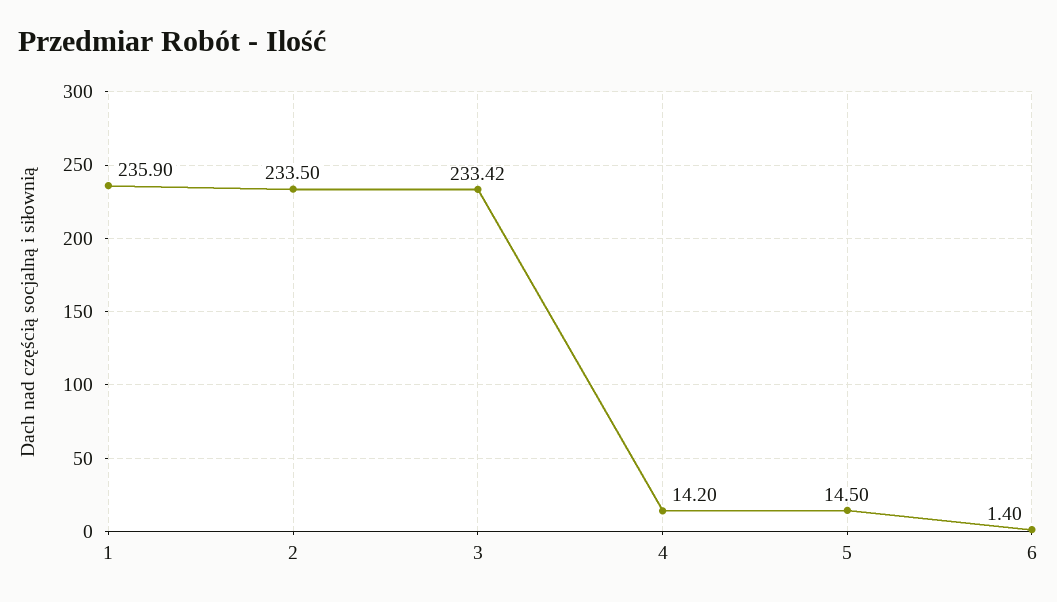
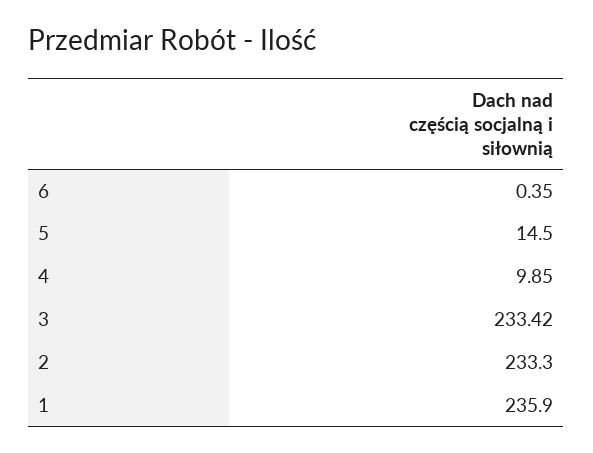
  {
    "1": 235.9,
-   "2": 233.5,
+   "2": 233.3,
    "3": 233.42,
-   "4": 14.2,
+   "4": 9.85,
    "5": 14.5,
-   "6": 1.4
+   "6": 0.35
  }

